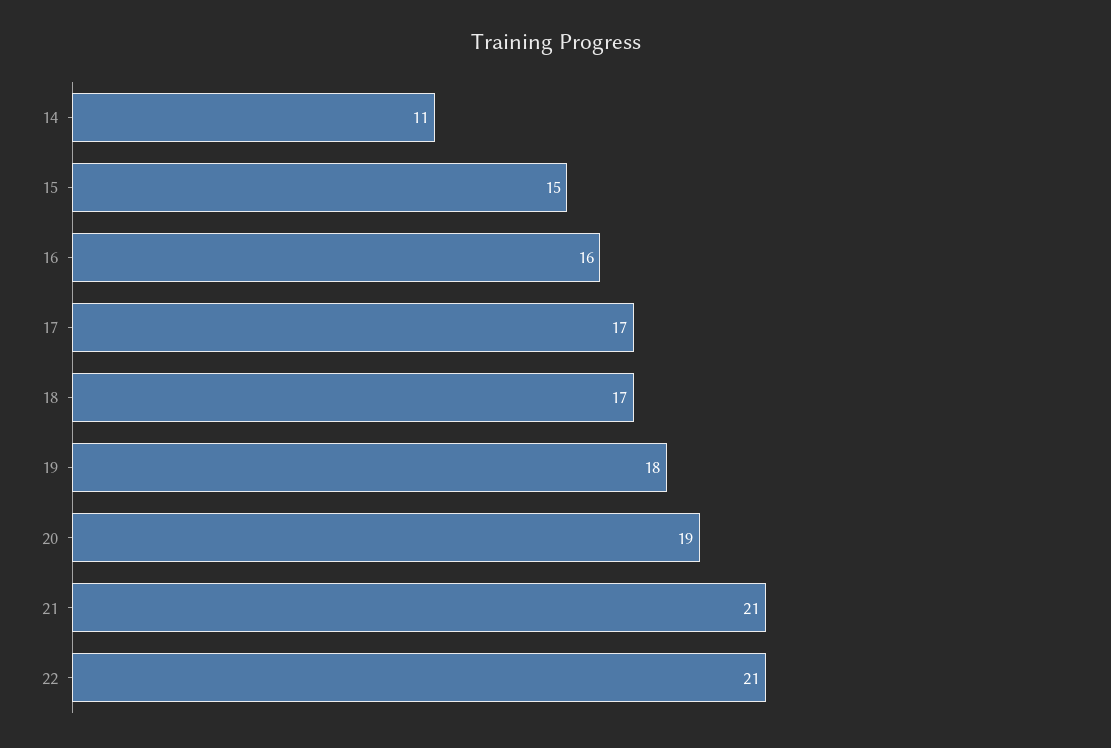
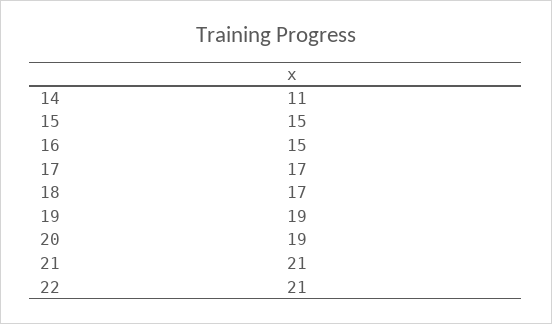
  {
    "14": 11,
    "15": 15,
-   "16": 16,
+   "16": 15,
    "17": 17,
    "18": 17,
-   "19": 18,
+   "19": 19,
    "20": 19,
    "21": 21,
    "22": 21
  }

